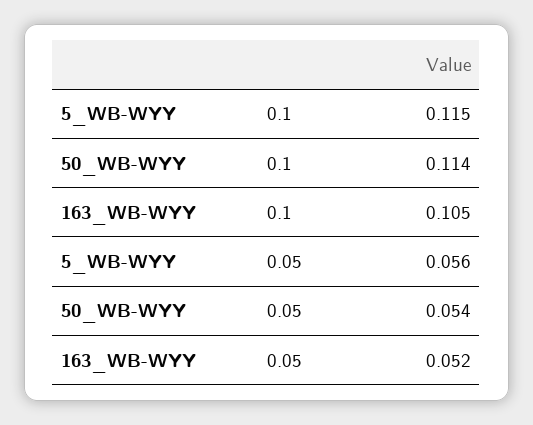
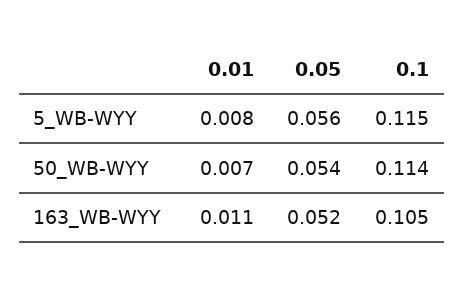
  {
    "5_WB-WYY": {
      "0.1": 0.115,
-     "0.05": 0.056
+     "0.05": 0.056,
+     "0.01": 0.008
    },
    "50_WB-WYY": {
      "0.1": 0.114,
-     "0.05": 0.054
+     "0.05": 0.054,
+     "0.01": 0.007
    },
    "163_WB-WYY": {
      "0.1": 0.105,
-     "0.05": 0.052
+     "0.05": 0.052,
+     "0.01": 0.011
    }
  }

